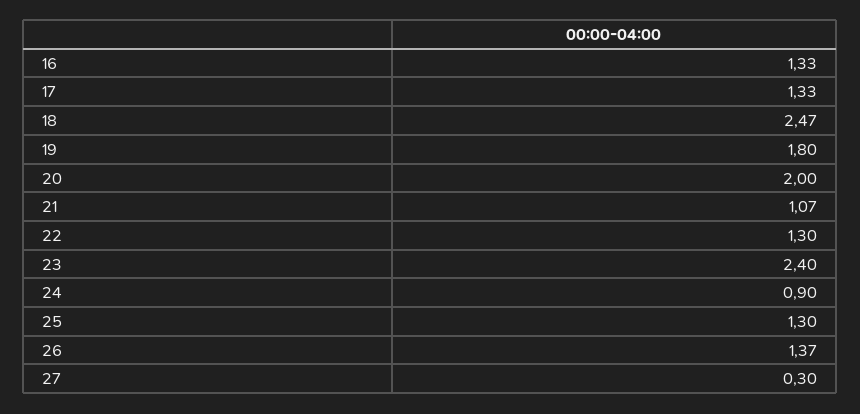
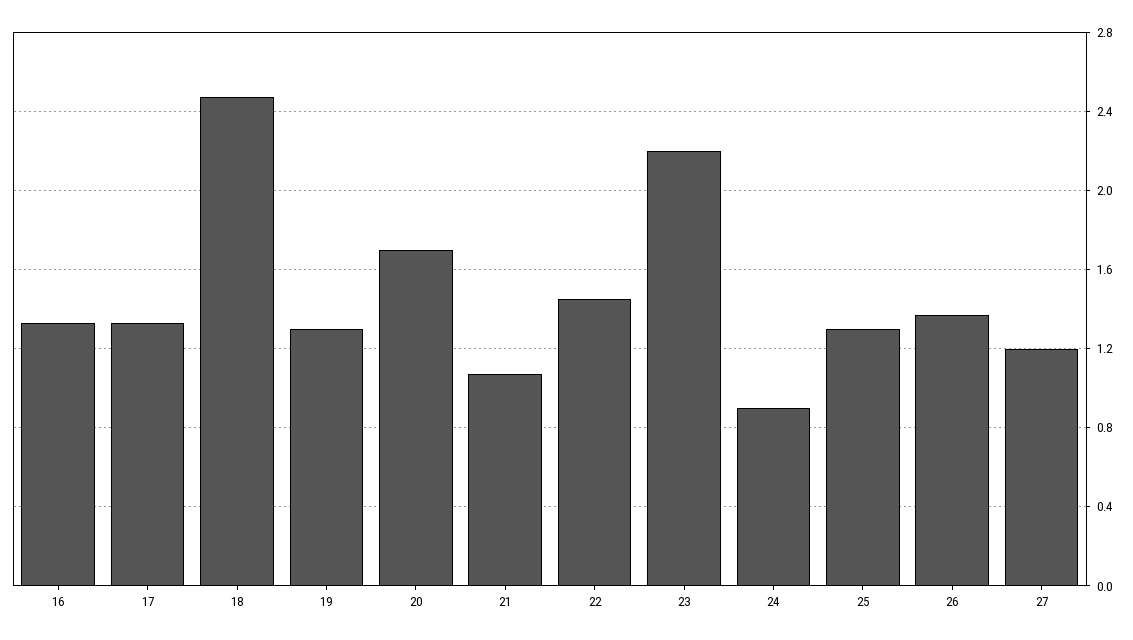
  {
    "16": 1.33,
    "17": 1.33,
    "18": 2.47,
-   "19": 1.8,
+   "19": 1.3,
-   "20": 2,
+   "20": 1.7,
    "21": 1.07,
-   "22": 1.3,
+   "22": 1.45,
-   "23": 2.4,
+   "23": 2.2,
    "24": 0.9,
    "25": 1.3,
    "26": 1.37,
-   "27": 0.3
+   "27": 1.2
  }

